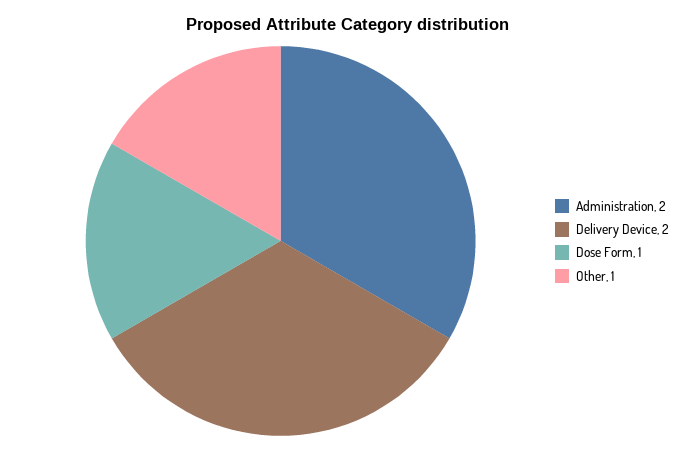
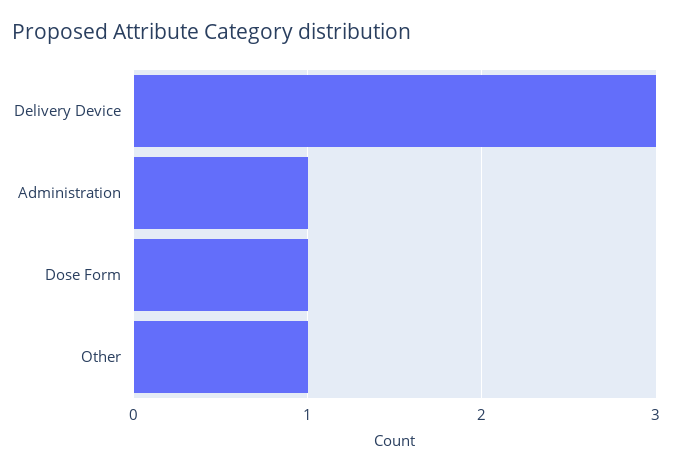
  {
-   "Administration": 2,
+   "Administration": 1,
-   "Delivery Device": 2,
+   "Delivery Device": 3,
    "Dose Form": 1,
    "Other": 1
  }

